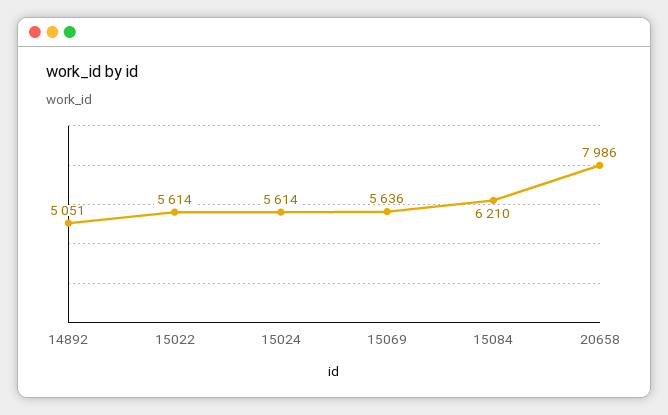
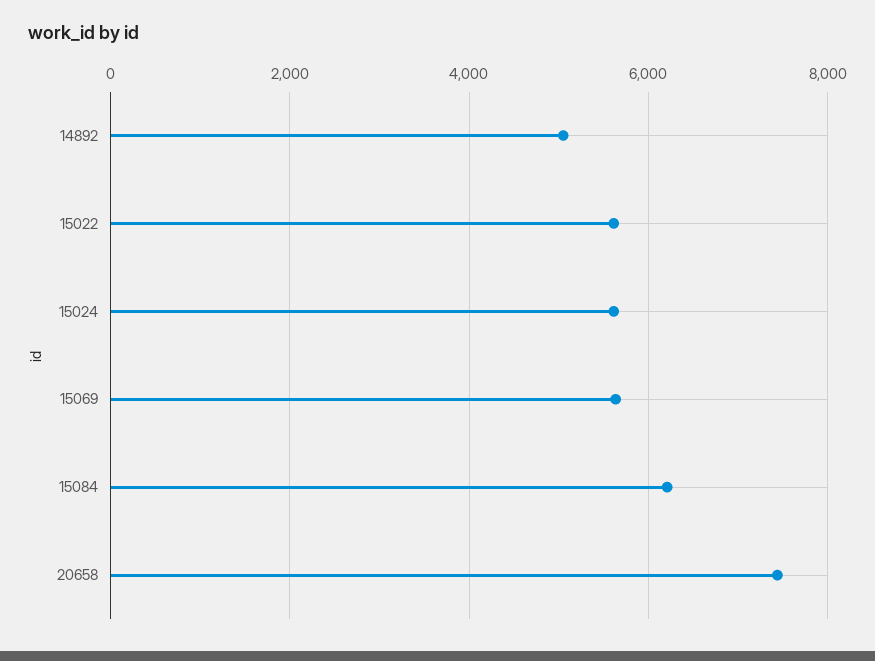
  {
    "14892": 5051,
    "15022": 5614,
    "15024": 5614,
    "15069": 5636,
    "15084": 6210,
-   "20658": 7986
+   "20658": 7400
  }

